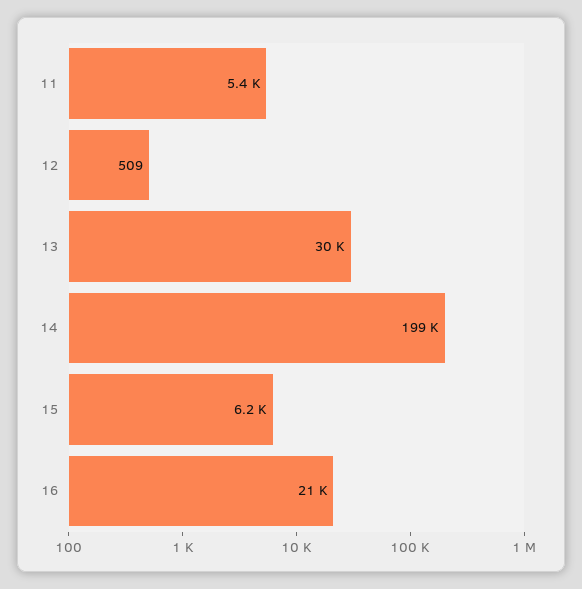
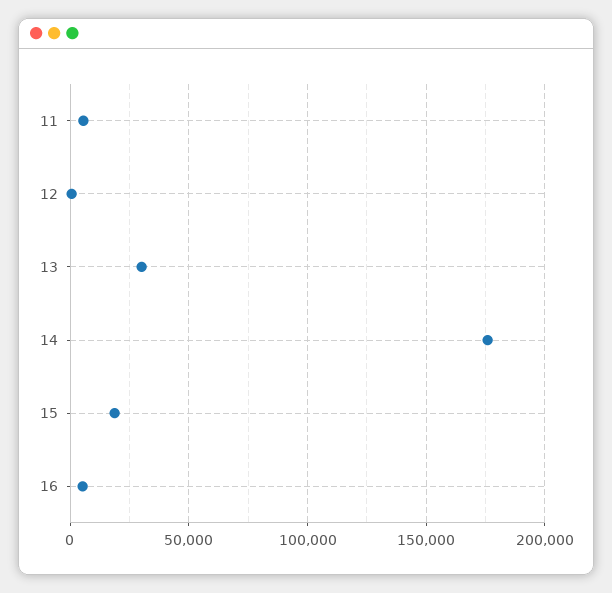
  {
    "11": 5400,
    "12": 509,
    "13": 30000,
-   "14": 199000,
+   "14": 175000,
-   "15": 6200,
+   "15": 20000,
-   "16": 21000
+   "16": 5000
  }

